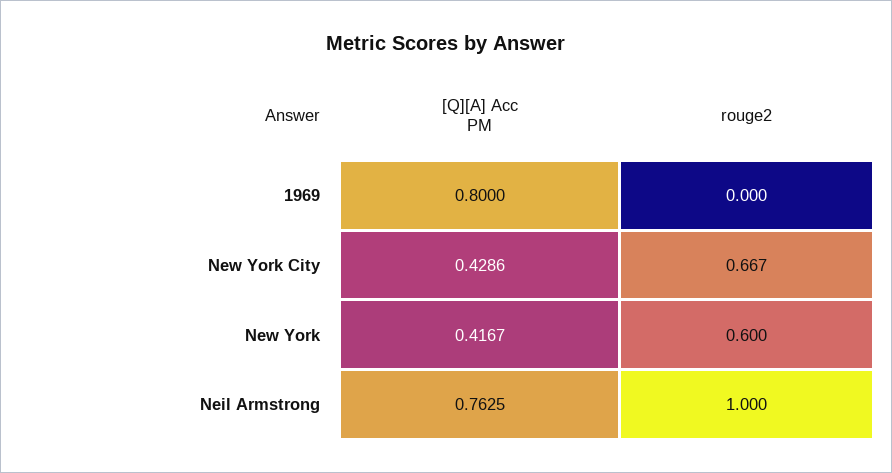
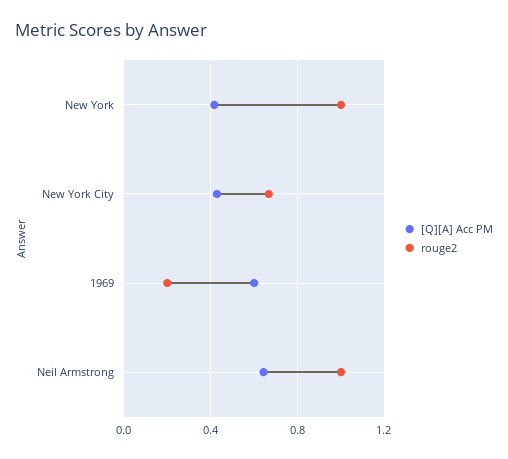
  {
    "[Q][A] Acc PM": {
-     "1969": 0.8,
+     "1969": 0.6,
      "New York City": 0.4286,
      "New York": 0.4167,
-     "Neil Armstrong": 0.7625
+     "Neil Armstrong": 0.65
    },
    "rouge2": {
-     "1969": 0,
+     "1969": 0.2,
      "New York City": 0.667,
-     "New York": 0.6,
+     "New York": 1,
      "Neil Armstrong": 1
    }
  }

